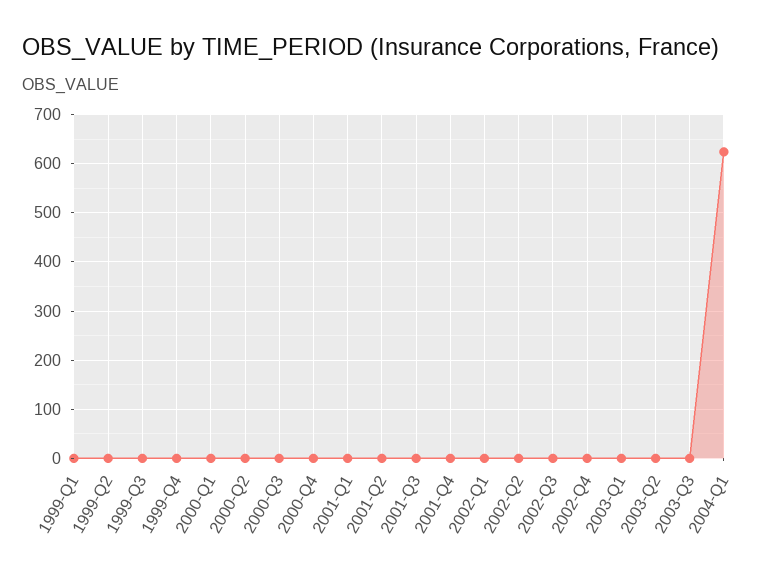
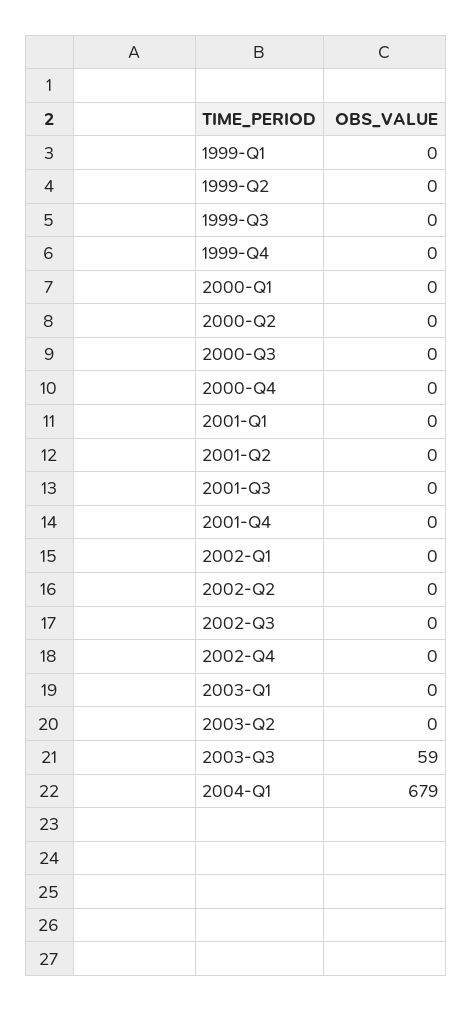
  {
    "1999-Q1": 0,
    "1999-Q2": 0,
    "1999-Q3": 0,
    "1999-Q4": 0,
    "2000-Q1": 0,
    "2000-Q2": 0,
    "2000-Q3": 0,
    "2000-Q4": 0,
    "2001-Q1": 0,
    "2001-Q2": 0,
    "2001-Q3": 0,
    "2001-Q4": 0,
    "2002-Q1": 0,
    "2002-Q2": 0,
    "2002-Q3": 0,
    "2002-Q4": 0,
    "2003-Q1": 0,
    "2003-Q2": 0,
-   "2003-Q3": 0,
+   "2003-Q3": 59,
-   "2004-Q1": 620
+   "2004-Q1": 679
  }

